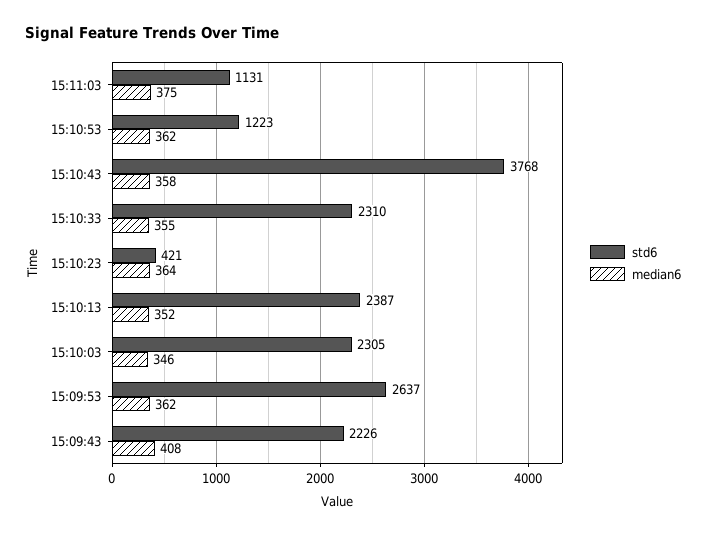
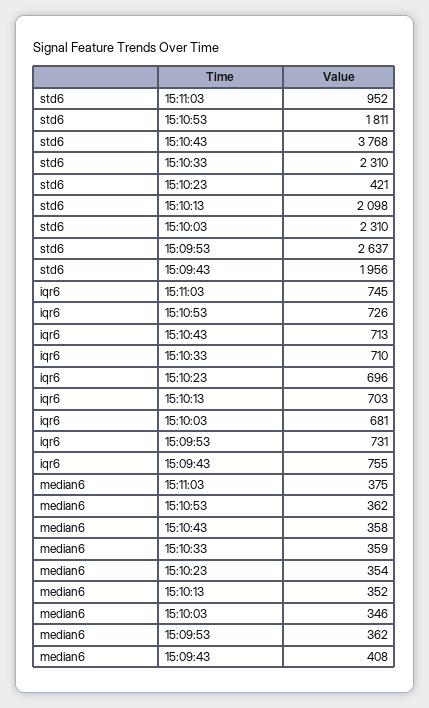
  {
    "std6": {
-     "15:11:03": 1131,
+     "15:11:03": 952,
-     "15:10:53": 1223,
+     "15:10:53": 1811,
      "15:10:43": 3768,
      "15:10:33": 2310,
      "15:10:23": 421,
-     "15:10:13": 2387,
+     "15:10:13": 2098,
-     "15:10:03": 2305,
+     "15:10:03": 2310,
      "15:09:53": 2637,
-     "15:09:43": 2226
+     "15:09:43": 1956
    },
    "median6": {
      "15:11:03": 375,
      "15:10:53": 362,
      "15:10:43": 358,
-     "15:10:33": 355,
+     "15:10:33": 359,
-     "15:10:23": 364,
+     "15:10:23": 354,
      "15:10:13": 352,
      "15:10:03": 346,
      "15:09:53": 362,
      "15:09:43": 408
-   }
+   },
+   "iqr6": {
+     "15:11:03": 745,
+     "15:10:53": 726,
+     "15:10:43": 713,
+     "15:10:33": 710,
+     "15:10:23": 696,
+     "15:10:13": 703,
+     "15:10:03": 681,
+     "15:09:53": 731,
+     "15:09:43": 755
+   }
  }

